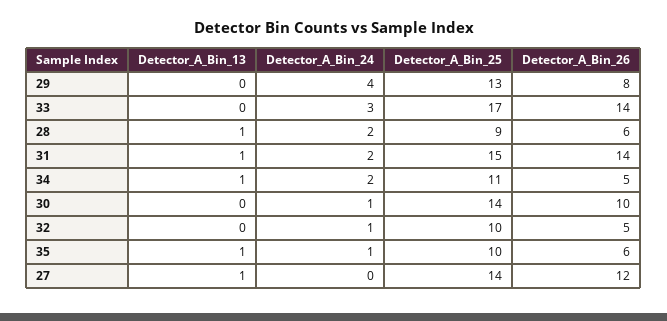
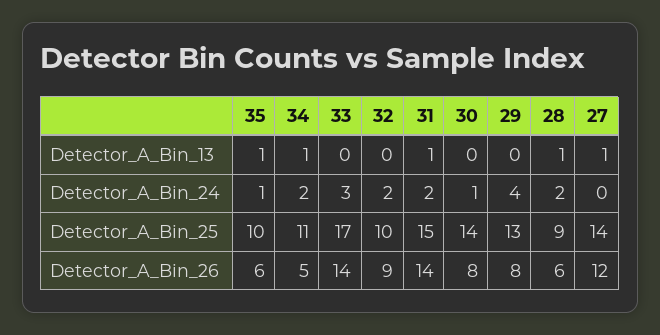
  {
    "Detector_A_Bin_13": {
      "29": 0,
      "33": 0,
      "28": 1,
      "31": 1,
      "34": 1,
      "30": 0,
      "32": 0,
      "35": 1,
      "27": 1
    },
    "Detector_A_Bin_24": {
      "29": 4,
      "33": 3,
      "28": 2,
      "31": 2,
      "34": 2,
      "30": 1,
-     "32": 1,
+     "32": 2,
      "35": 1,
      "27": 0
    },
    "Detector_A_Bin_25": {
      "29": 13,
      "33": 17,
      "28": 9,
      "31": 15,
      "34": 11,
      "30": 14,
      "32": 10,
      "35": 10,
      "27": 14
    },
    "Detector_A_Bin_26": {
      "29": 8,
      "33": 14,
      "28": 6,
      "31": 14,
      "34": 5,
-     "30": 10,
+     "30": 8,
-     "32": 5,
+     "32": 9,
      "35": 6,
      "27": 12
    }
  }

